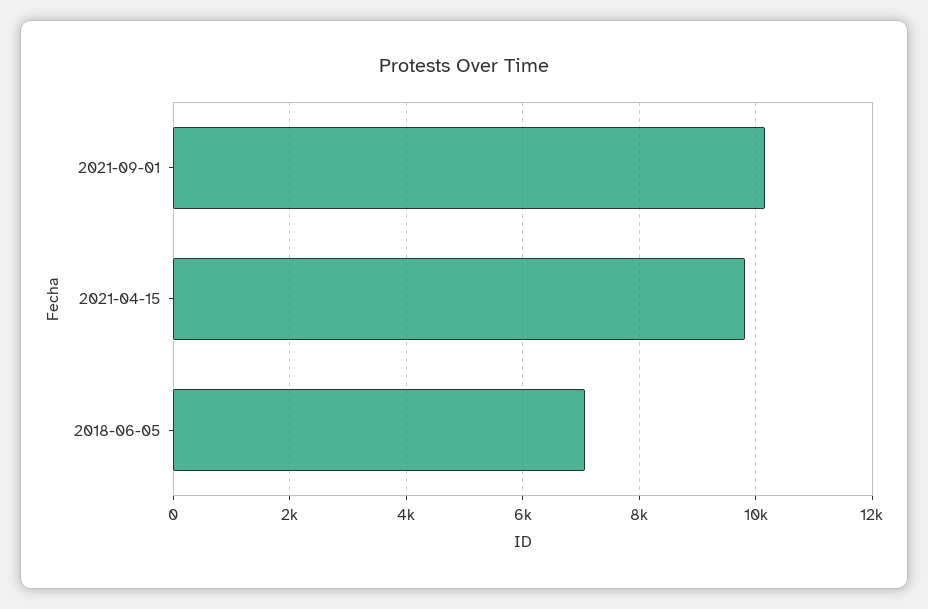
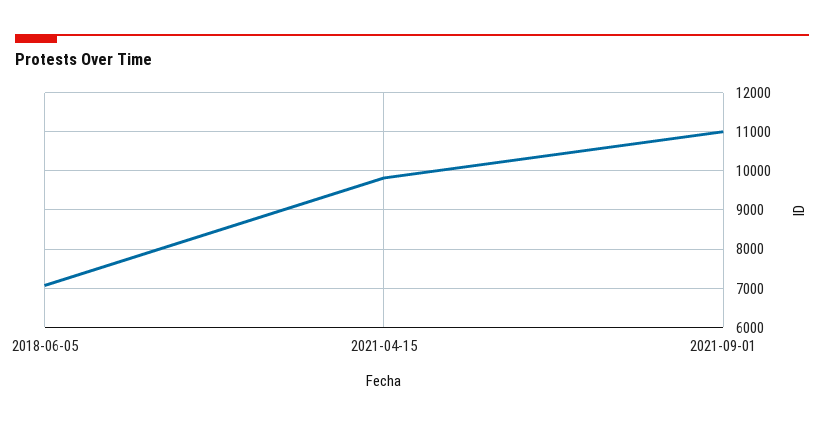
  {
-   "2021-09-01": 10200,
+   "2021-09-01": 11000,
    "2021-04-15": 9800,
    "2018-06-05": 7000
  }

